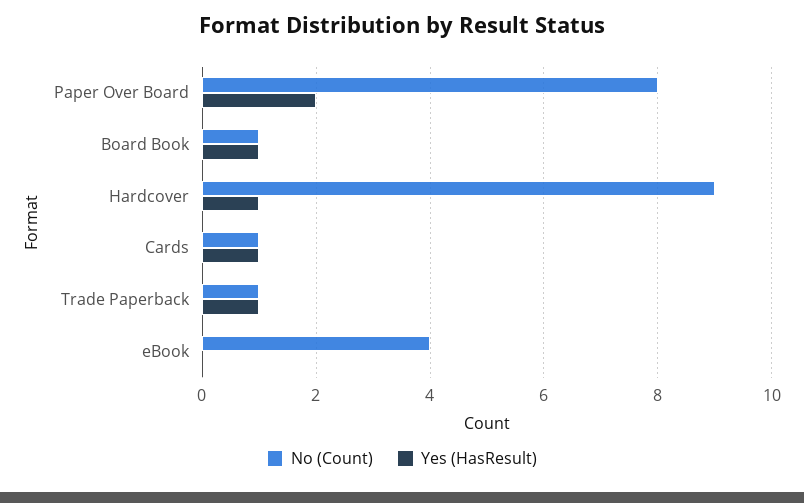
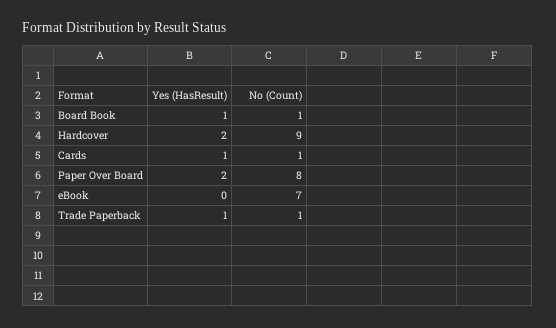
  {
    "No (Count)": {
      "Paper Over Board": 8,
      "Board Book": 1,
      "Hardcover": 9,
      "Cards": 1,
      "Trade Paperback": 1,
-     "eBook": 4
+     "eBook": 7
    },
    "Yes (HasResult)": {
      "Paper Over Board": 2,
      "Board Book": 1,
-     "Hardcover": 1,
+     "Hardcover": 2,
      "Cards": 1,
      "Trade Paperback": 1,
      "eBook": 0
    }
  }

